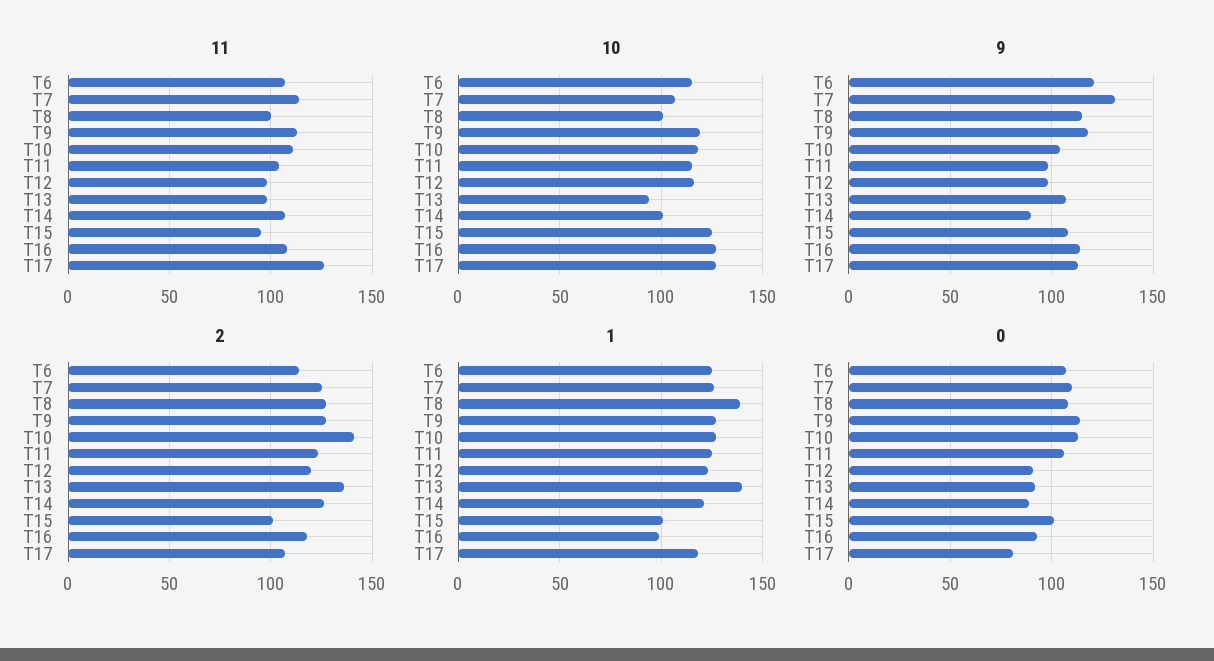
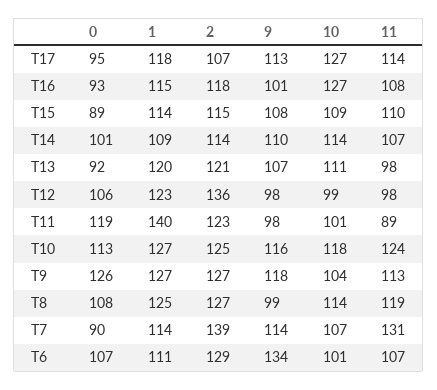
  {
    "11": {
      "T6": 107,
-     "T7": 115,
+     "T7": 131,
-     "T8": 100,
+     "T8": 119,
      "T9": 113,
-     "T10": 110,
+     "T10": 124,
-     "T11": 105,
+     "T11": 89,
      "T12": 98,
      "T13": 98,
      "T14": 107,
-     "T15": 95,
+     "T15": 110,
      "T16": 108,
-     "T17": 125
+     "T17": 114
    },
    "10": {
-     "T6": 115,
+     "T6": 101,
      "T7": 107,
-     "T8": 100,
+     "T8": 114,
-     "T9": 120,
+     "T9": 104,
      "T10": 118,
-     "T11": 115,
+     "T11": 101,
-     "T12": 115,
+     "T12": 99,
-     "T13": 95,
+     "T13": 111,
-     "T14": 100,
+     "T14": 114,
-     "T15": 125,
+     "T15": 109,
      "T16": 127,
      "T17": 127
    },
    "9": {
-     "T6": 120,
+     "T6": 134,
-     "T7": 130,
+     "T7": 114,
-     "T8": 115,
+     "T8": 99,
      "T9": 118,
-     "T10": 105,
+     "T10": 116,
      "T11": 98,
      "T12": 98,
      "T13": 107,
-     "T14": 90,
+     "T14": 110,
      "T15": 108,
-     "T16": 115,
+     "T16": 101,
      "T17": 113
    },
    "2": {
-     "T6": 115,
+     "T6": 129,
-     "T7": 125,
+     "T7": 139,
      "T8": 127,
      "T9": 127,
-     "T10": 140,
+     "T10": 125,
      "T11": 123,
-     "T12": 120,
+     "T12": 136,
-     "T13": 135,
+     "T13": 121,
-     "T14": 125,
+     "T14": 114,
-     "T15": 100,
+     "T15": 115,
      "T16": 118,
      "T17": 107
    },
    "1": {
-     "T6": 125,
+     "T6": 111,
-     "T7": 125,
+     "T7": 114,
-     "T8": 140,
+     "T8": 125,
      "T9": 127,
      "T10": 127,
-     "T11": 125,
+     "T11": 140,
      "T12": 123,
-     "T13": 140,
+     "T13": 120,
-     "T14": 120,
+     "T14": 109,
-     "T15": 100,
+     "T15": 114,
-     "T16": 100,
+     "T16": 115,
      "T17": 118
    },
    "0": {
      "T6": 107,
-     "T7": 110,
+     "T7": 90,
      "T8": 108,
-     "T9": 115,
+     "T9": 126,
      "T10": 113,
-     "T11": 105,
+     "T11": 119,
-     "T12": 90,
+     "T12": 106,
      "T13": 92,
-     "T14": 90,
+     "T14": 101,
-     "T15": 100,
+     "T15": 89,
      "T16": 93,
-     "T17": 80
+     "T17": 95
    }
  }

